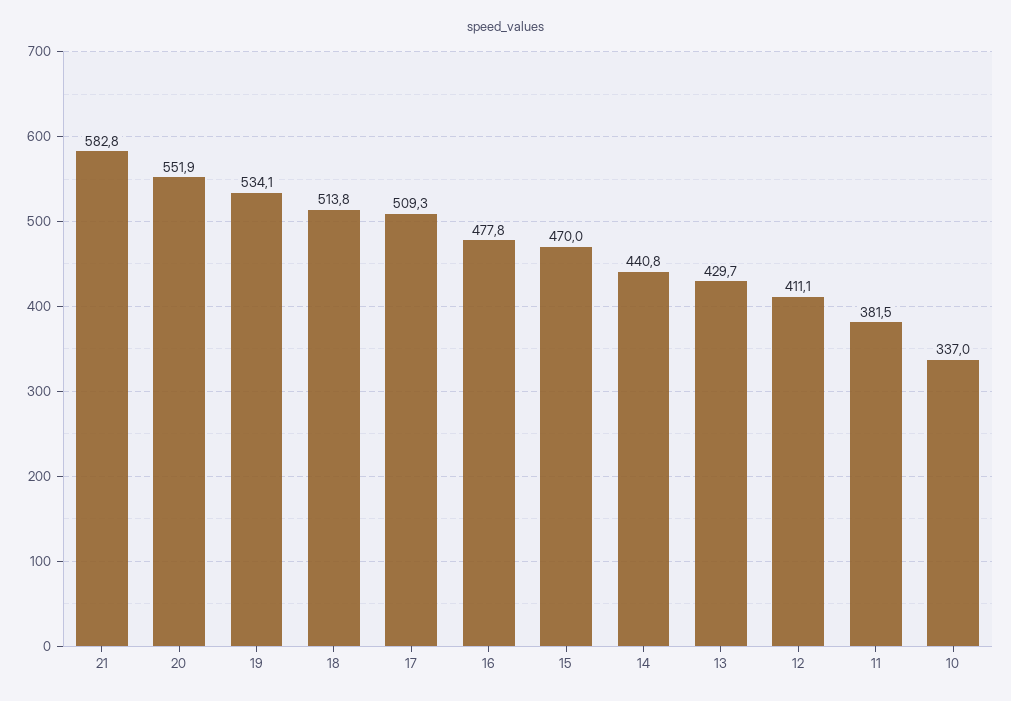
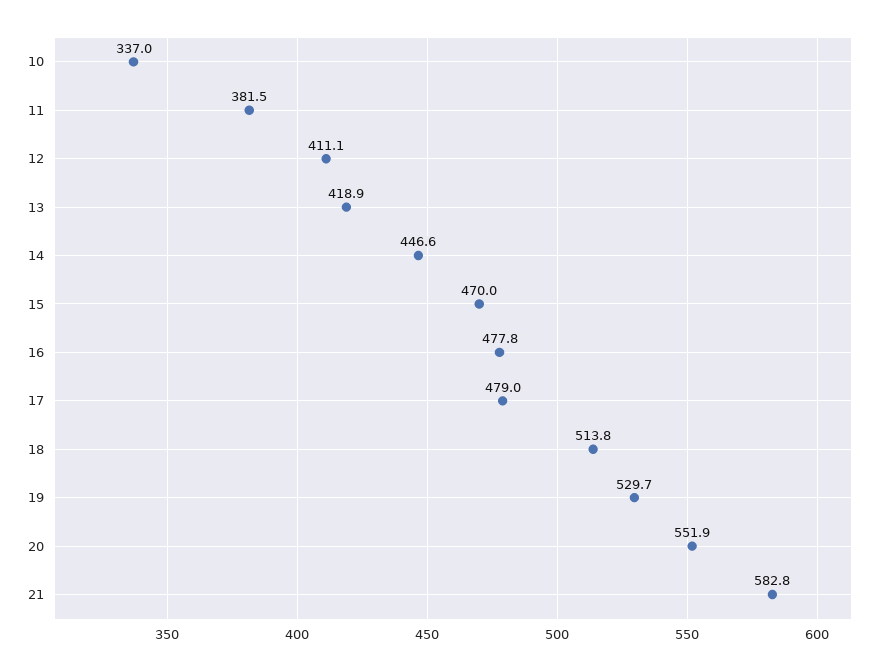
  {
    "21": 582.8,
    "20": 551.9,
-   "19": 534.1,
+   "19": 529.7,
    "18": 513.8,
-   "17": 509.3,
+   "17": 479,
    "16": 477.8,
    "15": 470,
-   "14": 440.8,
+   "14": 446.6,
-   "13": 429.7,
+   "13": 418.9,
    "12": 411.1,
    "11": 381.5,
    "10": 337
  }

